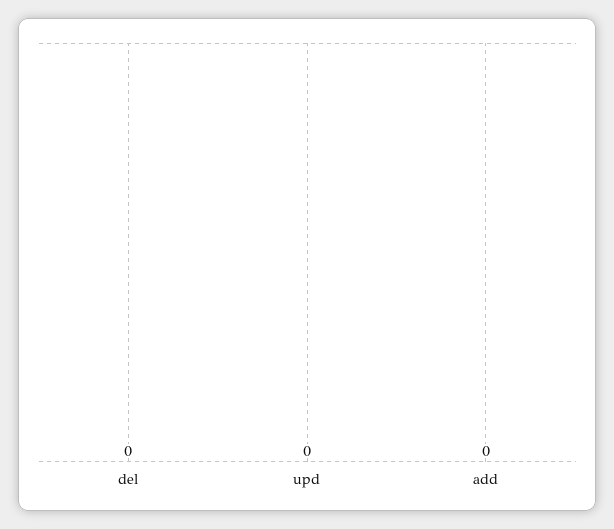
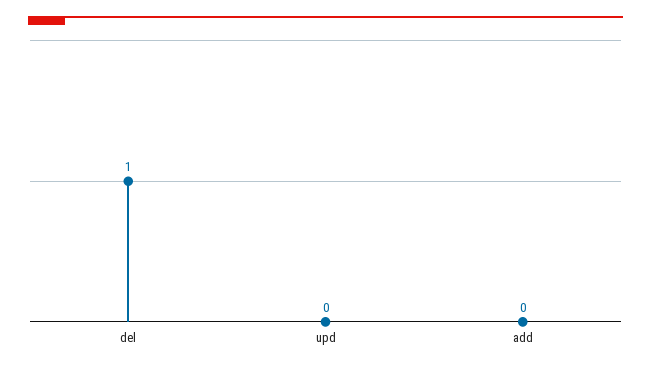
  {
-   "del": 0,
+   "del": 1,
    "upd": 0,
    "add": 0
  }

